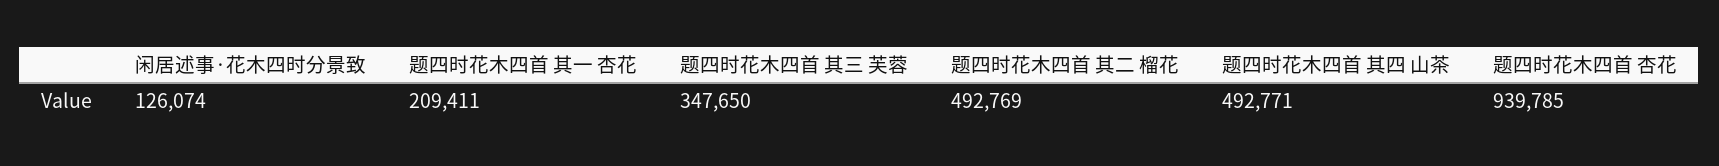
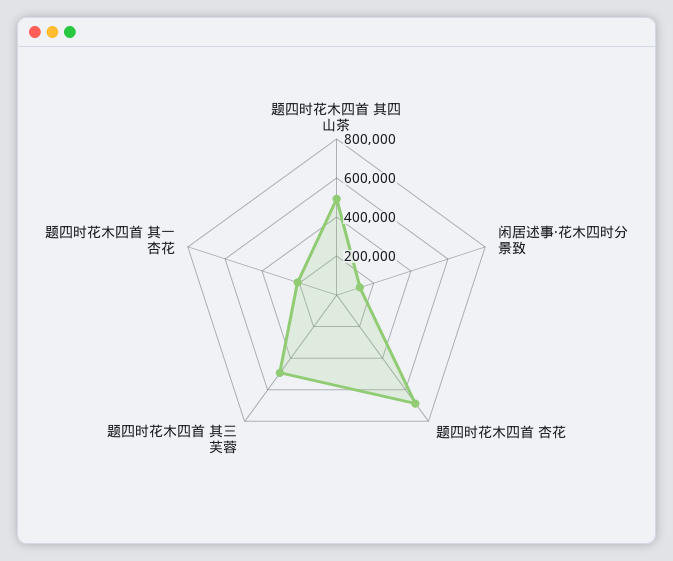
  {
    "闲居述事·花木四时分景致": 126074,
    "题四时花木四首 其一 杏花": 209411,
-   "题四时花木四首 其三 芙蓉": 347650,
+   "题四时花木四首 其三 芙蓉": 500000,
-   "题四时花木四首 其二 榴花": 492769,
    "题四时花木四首 其四 山茶": 492771,
-   "题四时花木四首 杏花": 939785
+   "题四时花木四首 杏花": 700000
  }

